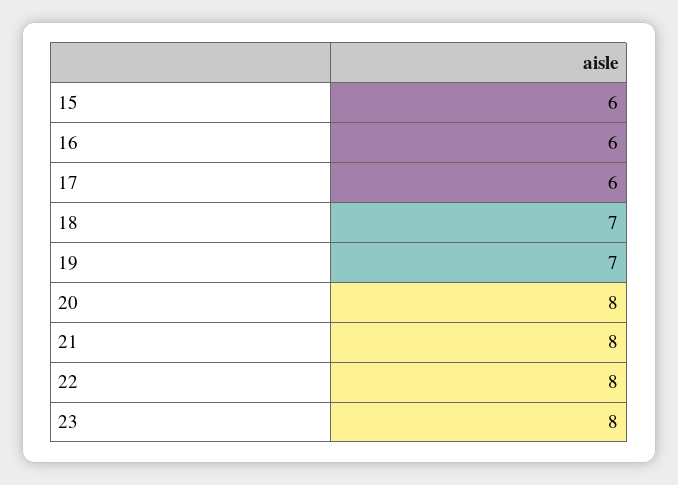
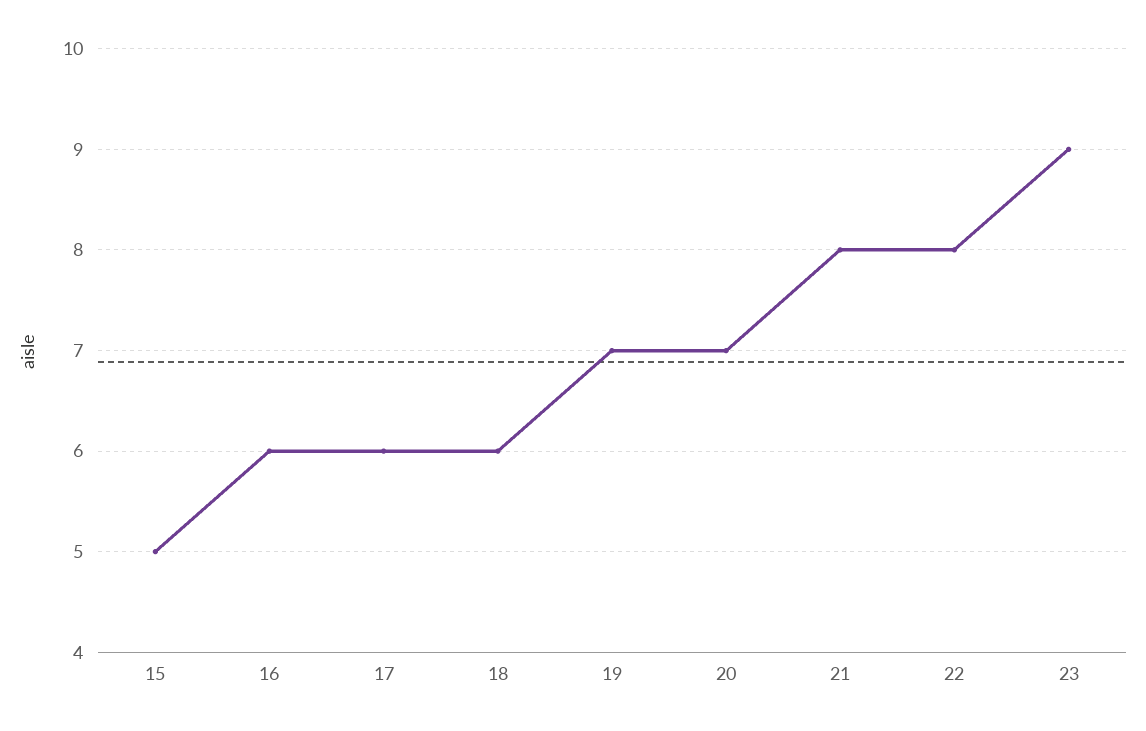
  {
-   "15": 6,
+   "15": 5,
    "16": 6,
    "17": 6,
-   "18": 7,
+   "18": 6,
    "19": 7,
-   "20": 8,
+   "20": 7,
    "21": 8,
    "22": 8,
-   "23": 8
+   "23": 9
  }

